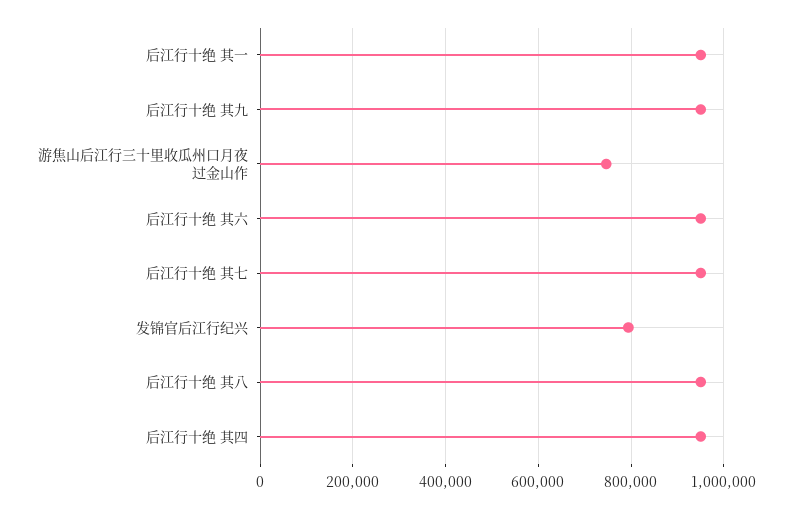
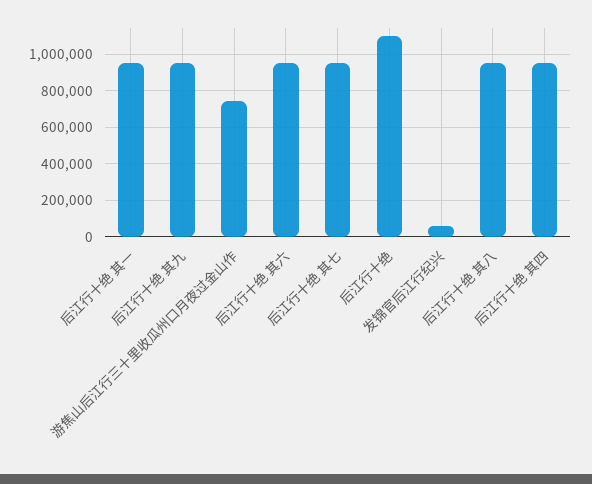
  {
    "后江行十绝 其一": 960000,
    "后江行十绝 其九": 960000,
    "游焦山后江行三十里收瓜州口月夜过金山作": 740000,
    "后江行十绝 其六": 960000,
    "后江行十绝 其七": 960000,
-   "发锦官后江行纪兴": 800000,
+   "发锦官后江行纪兴": 50000,
    "后江行十绝 其八": 960000,
-   "后江行十绝 其四": 960000
+   "后江行十绝 其四": 960000,
+   "后江行十绝": 1100000
  }

